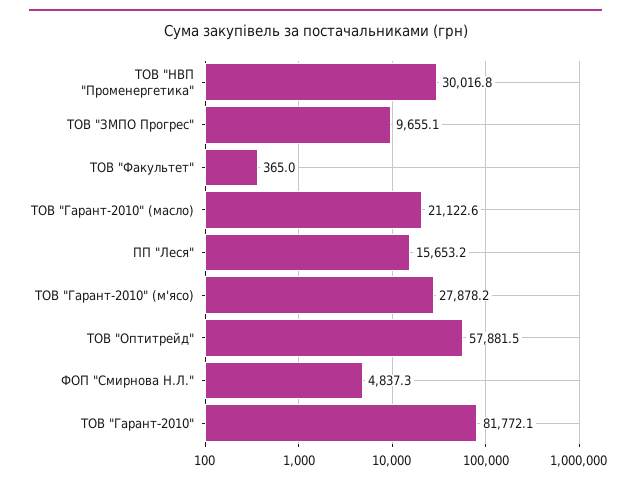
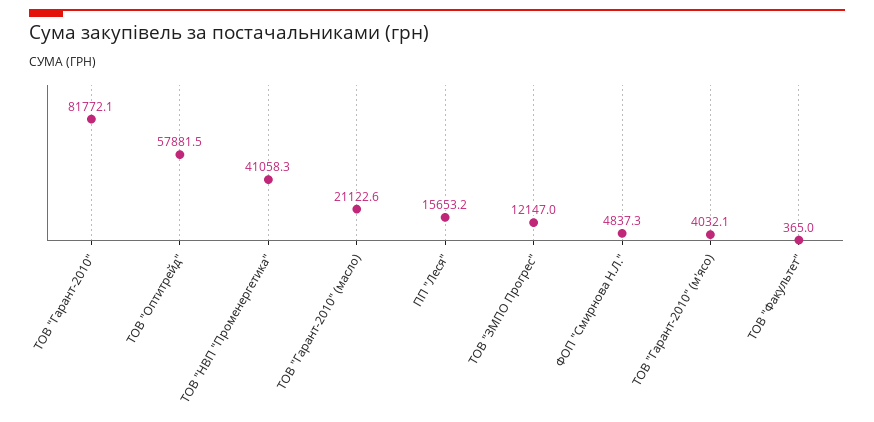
  {
-   "ТОВ \"НВП \"Променергетика\"": 30016.8,
+   "ТОВ \"НВП \"Променергетика\"": 41058.3,
-   "ТОВ \"ЗМПО Прогрес\"": 9655.1,
+   "ТОВ \"ЗМПО Прогрес\"": 12147,
    "ТОВ \"Факультет\"": 365,
    "ТОВ \"Гарант-2010\" (масло)": 21122.6,
    "ПП \"Леся\"": 15653.2,
-   "ТОВ \"Гарант-2010\" (м'ясо)": 27878.2,
+   "ТОВ \"Гарант-2010\" (м'ясо)": 4032.1,
    "ТОВ \"Оптитрейд\"": 57881.5,
    "ФОП \"Смирнова Н.Л.\"": 4837.3,
    "ТОВ \"Гарант-2010\"": 81772.1
  }

